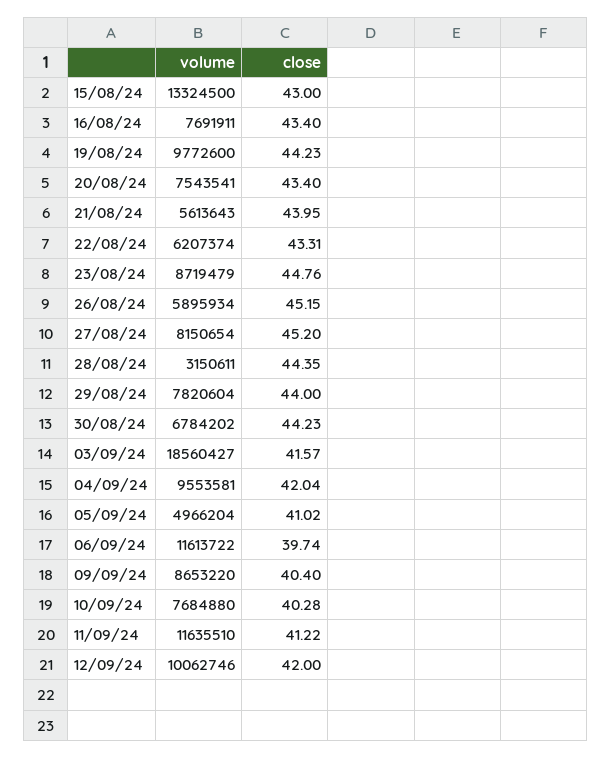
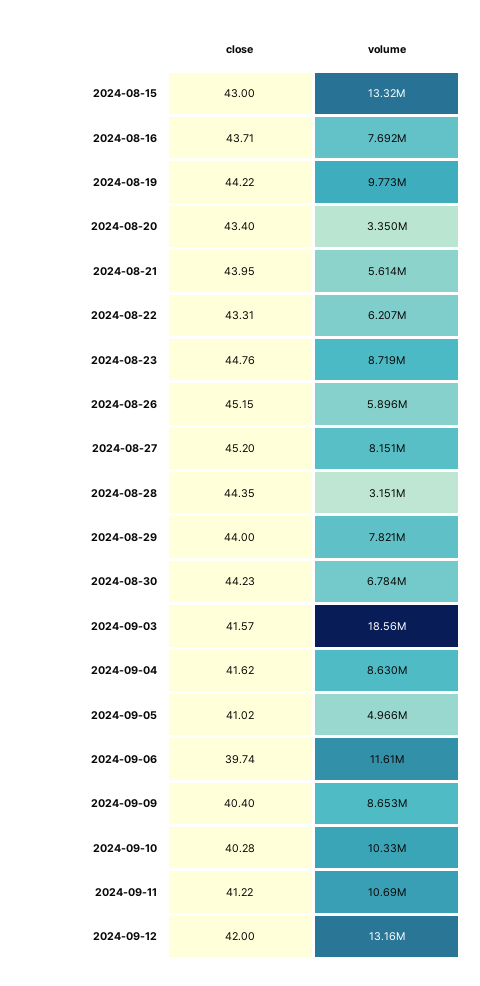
  {
    "volume": {
      "15/08/24": 13324500,
      "16/08/24": 7691911,
      "19/08/24": 9772600,
-     "20/08/24": 7543541,
+     "20/08/24": 3350000,
      "21/08/24": 5613643,
      "22/08/24": 6207374,
      "23/08/24": 8719479,
      "26/08/24": 5895934,
      "27/08/24": 8150654,
      "28/08/24": 3150611,
      "29/08/24": 7820604,
      "30/08/24": 6784202,
      "03/09/24": 18560427,
-     "04/09/24": 9553581,
+     "04/09/24": 8630000,
      "05/09/24": 4966204,
      "06/09/24": 11613722,
      "09/09/24": 8653220,
-     "10/09/24": 7684880,
+     "10/09/24": 10330000,
-     "11/09/24": 11635510,
+     "11/09/24": 10690000,
-     "12/09/24": 10062746
+     "12/09/24": 13160000
    },
    "close": {
      "15/08/24": 43,
-     "16/08/24": 43.4,
+     "16/08/24": 43.71,
-     "19/08/24": 44.23,
+     "19/08/24": 44.22,
      "20/08/24": 43.4,
      "21/08/24": 43.95,
      "22/08/24": 43.31,
      "23/08/24": 44.76,
      "26/08/24": 45.15,
      "27/08/24": 45.2,
      "28/08/24": 44.35,
      "29/08/24": 44,
      "30/08/24": 44.23,
      "03/09/24": 41.57,
-     "04/09/24": 42.04,
+     "04/09/24": 41.62,
      "05/09/24": 41.02,
      "06/09/24": 39.74,
      "09/09/24": 40.4,
      "10/09/24": 40.28,
      "11/09/24": 41.22,
      "12/09/24": 42
    }
  }

